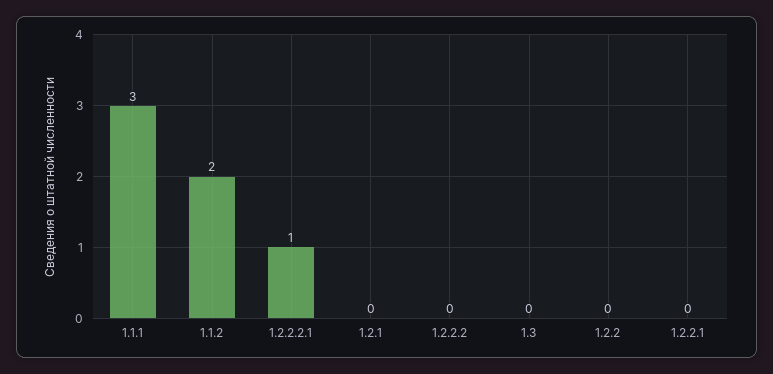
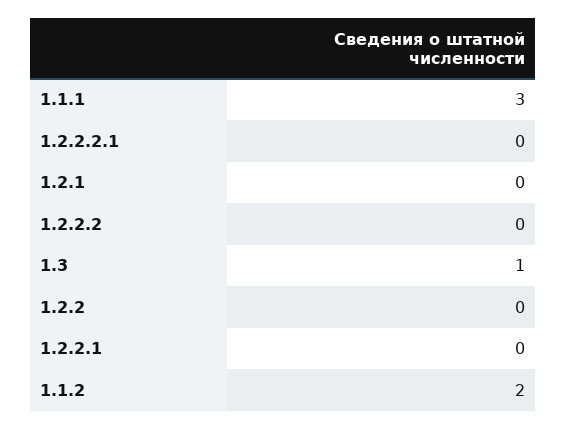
  {
    "1.1.1": 3,
    "1.1.2": 2,
-   "1.2.2.2.1": 1,
+   "1.2.2.2.1": 0,
    "1.2.1": 0,
    "1.2.2.2": 0,
-   "1.3": 0,
+   "1.3": 1,
    "1.2.2": 0,
    "1.2.2.1": 0
  }

